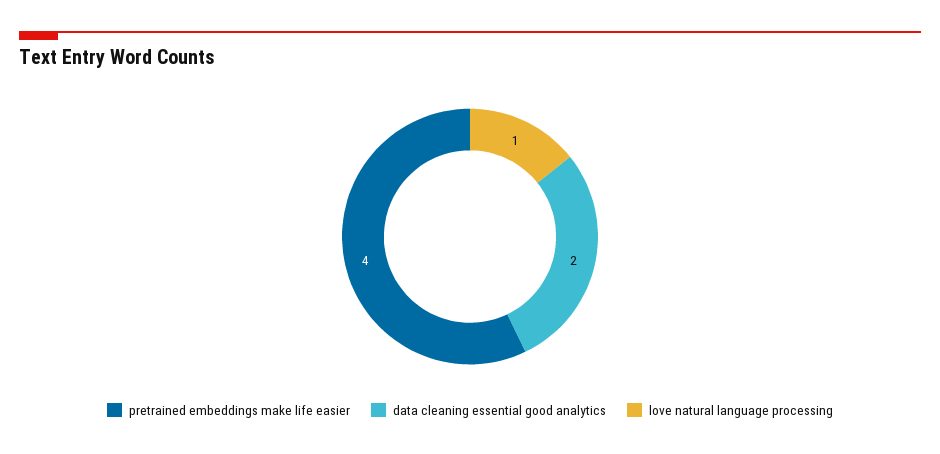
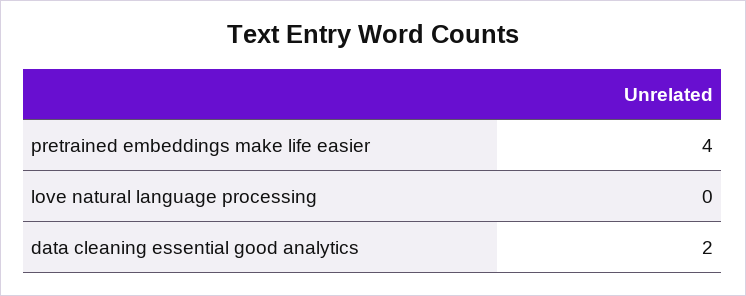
  {
    "pretrained embeddings make life easier": 4,
    "data cleaning essential good analytics": 2,
-   "love natural language processing": 1
+   "love natural language processing": 0
  }

